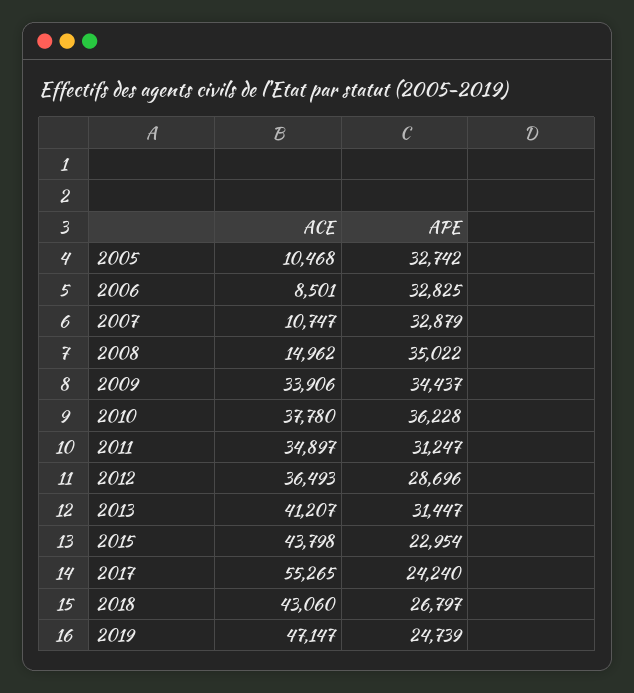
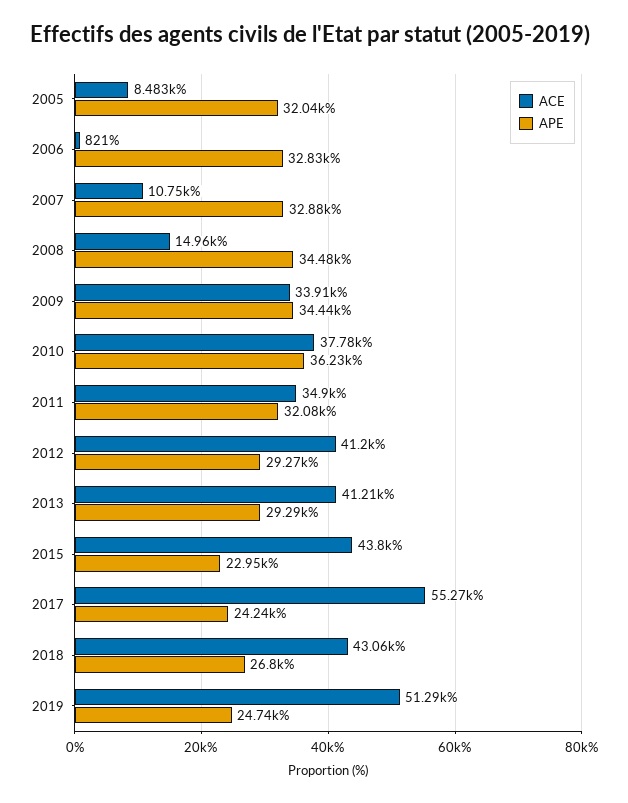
  {
    "ACE": {
-     "2005": 10468,
+     "2005": 8483,
-     "2006": 8501,
+     "2006": 821,
      "2007": 10747,
      "2008": 14962,
      "2009": 33906,
      "2010": 37780,
      "2011": 34897,
-     "2012": 36493,
+     "2012": 41200,
      "2013": 41207,
      "2015": 43798,
      "2017": 55265,
      "2018": 43060,
-     "2019": 47147
+     "2019": 51290
    },
    "APE": {
-     "2005": 32742,
+     "2005": 32040,
      "2006": 32825,
      "2007": 32879,
-     "2008": 35022,
+     "2008": 34480,
      "2009": 34437,
      "2010": 36228,
-     "2011": 31247,
+     "2011": 32080,
-     "2012": 28696,
+     "2012": 29270,
-     "2013": 31447,
+     "2013": 29290,
      "2015": 22954,
      "2017": 24240,
      "2018": 26797,
      "2019": 24739
    }
  }

